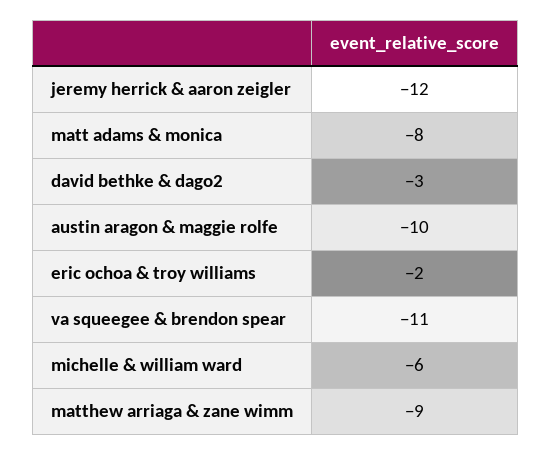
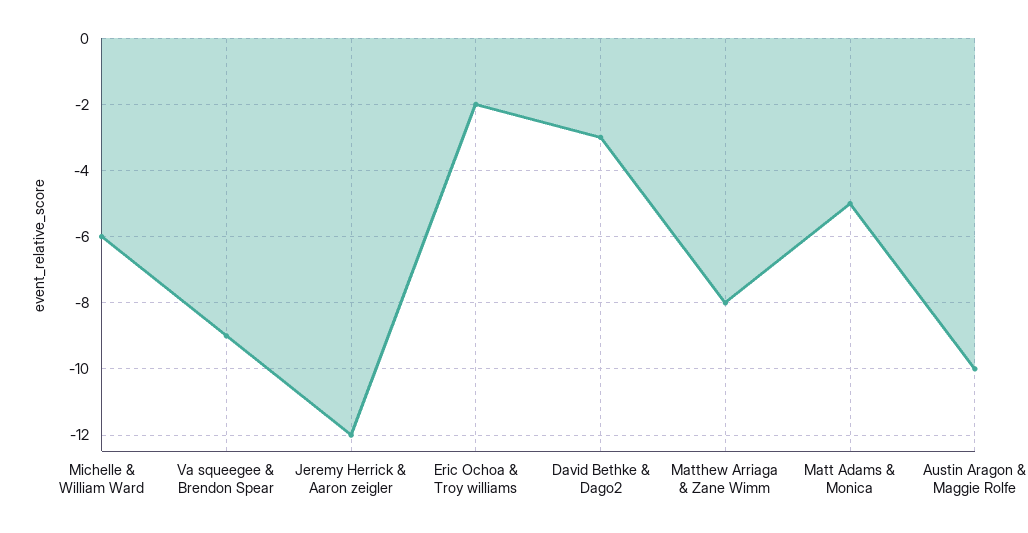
  {
    "jeremy herrick & aaron zeigler": -12,
-   "matt adams & monica": -8,
+   "matt adams & monica": -5,
    "david bethke & dago2": -3,
    "austin aragon & maggie rolfe": -10,
    "eric ochoa & troy williams": -2,
-   "va squeegee & brendon spear": -11,
+   "va squeegee & brendon spear": -9,
    "michelle & william ward": -6,
-   "matthew arriaga & zane wimm": -9
+   "matthew arriaga & zane wimm": -8
  }

